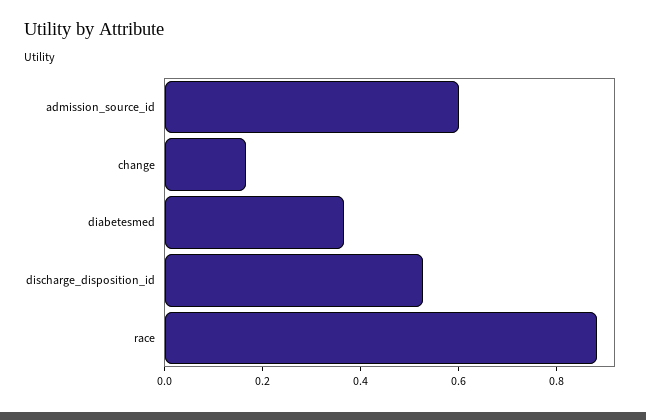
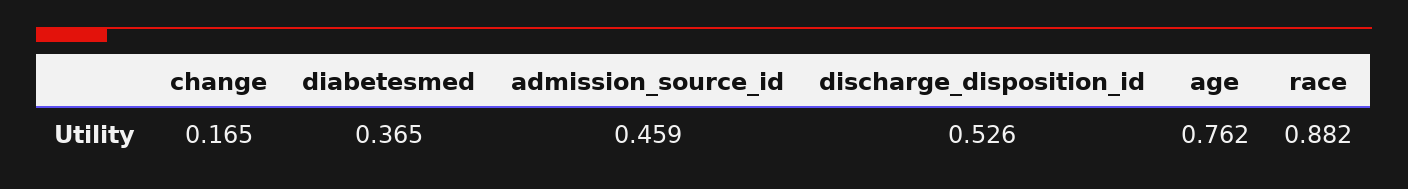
  {
-   "admission_source_id": 0.6,
+   "admission_source_id": 0.459,
    "change": 0.165,
    "diabetesmed": 0.365,
    "discharge_disposition_id": 0.526,
-   "race": 0.882
+   "race": 0.882,
+   "age": 0.762
  }

